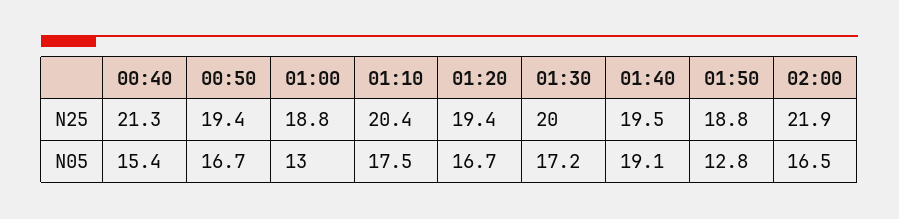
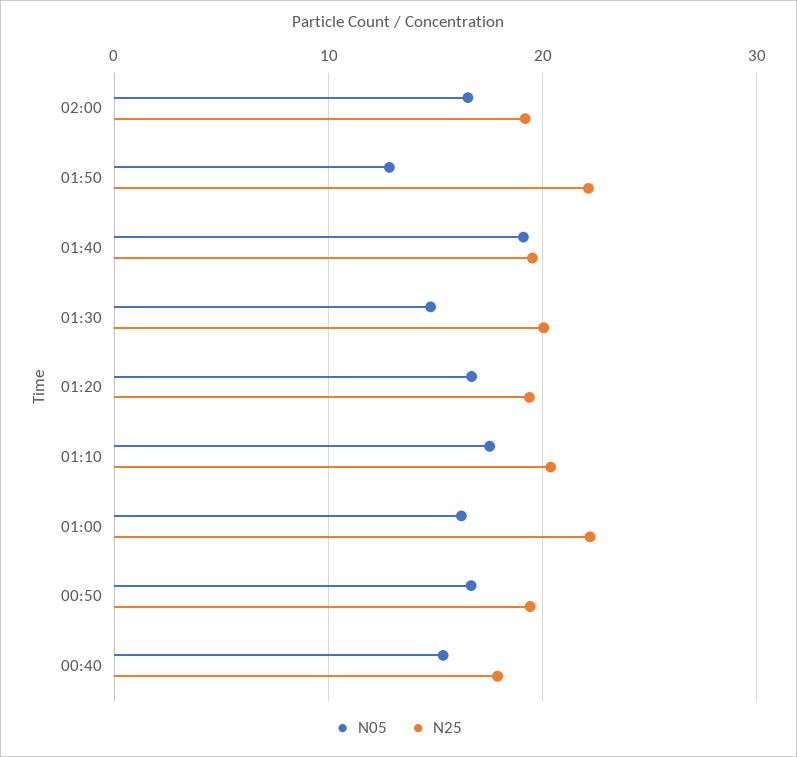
  {
    "N25": {
-     "00:40": 21.3,
+     "00:40": 18,
      "00:50": 19.4,
-     "01:00": 18.8,
+     "01:00": 22,
      "01:10": 20.4,
      "01:20": 19.4,
      "01:30": 20,
      "01:40": 19.5,
-     "01:50": 18.8,
+     "01:50": 22,
-     "02:00": 21.9
+     "02:00": 19
    },
    "N05": {
      "00:40": 15.4,
      "00:50": 16.7,
-     "01:00": 13,
+     "01:00": 16,
      "01:10": 17.5,
      "01:20": 16.7,
-     "01:30": 17.2,
+     "01:30": 15,
      "01:40": 19.1,
      "01:50": 12.8,
      "02:00": 16.5
    }
  }

